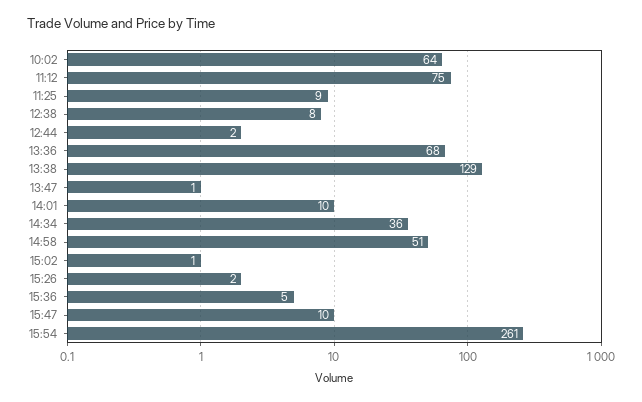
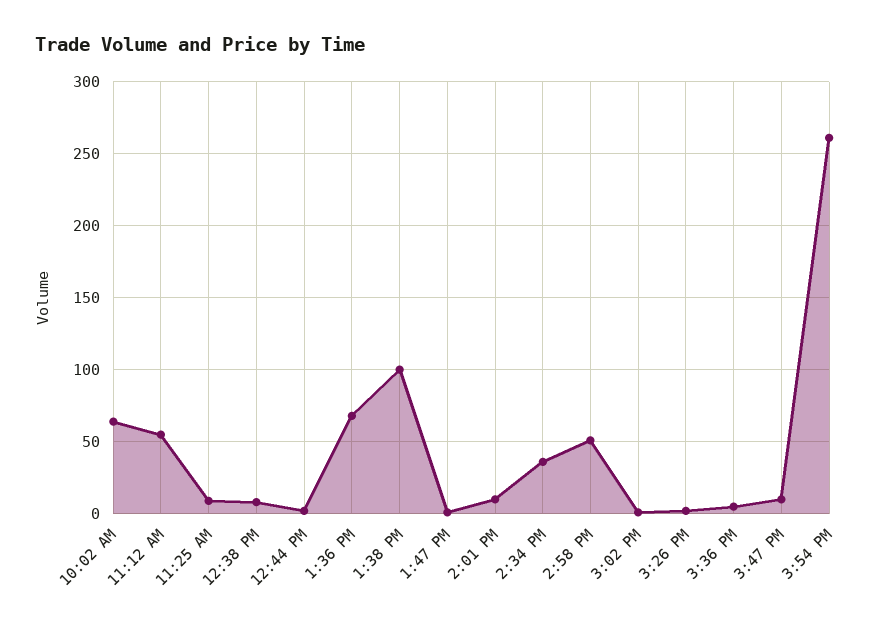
  {
    "10:02": 64,
-   "11:12": 75,
+   "11:12": 55,
    "11:25": 9,
    "12:38": 8,
    "12:44": 2,
    "13:36": 68,
-   "13:38": 129,
+   "13:38": 100,
    "13:47": 1,
    "14:01": 10,
    "14:34": 36,
    "14:58": 51,
    "15:02": 1,
    "15:26": 2,
    "15:36": 5,
    "15:47": 10,
    "15:54": 261
  }

